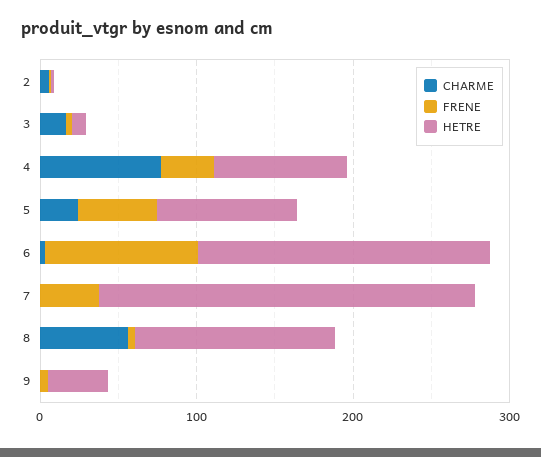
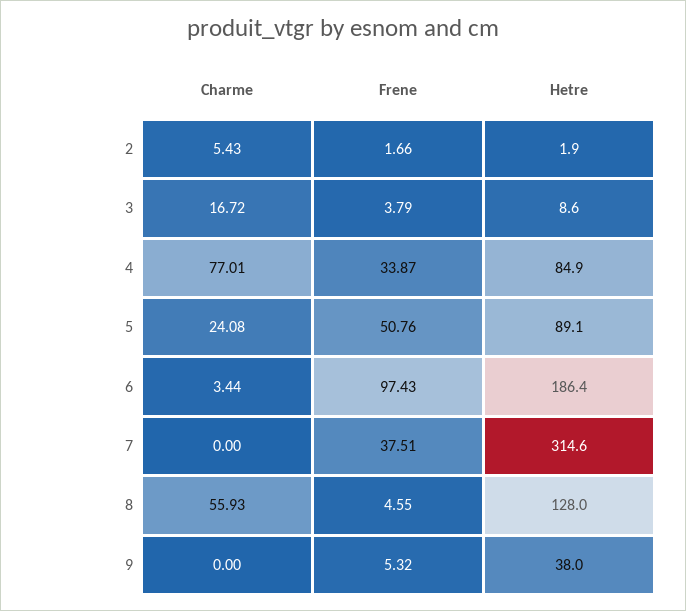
  {
    "CHARME": {
      "2": 5.43,
      "3": 16.72,
      "4": 77.01,
      "5": 24.08,
      "6": 3.44,
      "7": 0,
      "8": 55.93,
      "9": 0
    },
    "FRENE": {
      "2": 1.66,
      "3": 3.79,
      "4": 33.87,
      "5": 50.76,
      "6": 97.43,
      "7": 37.51,
      "8": 4.55,
      "9": 5.32
    },
    "HETRE": {
      "2": 1.9,
      "3": 8.6,
      "4": 84.9,
      "5": 89.1,
      "6": 186.4,
-     "7": 240,
+     "7": 314.6,
      "8": 128,
      "9": 38
    }
  }

